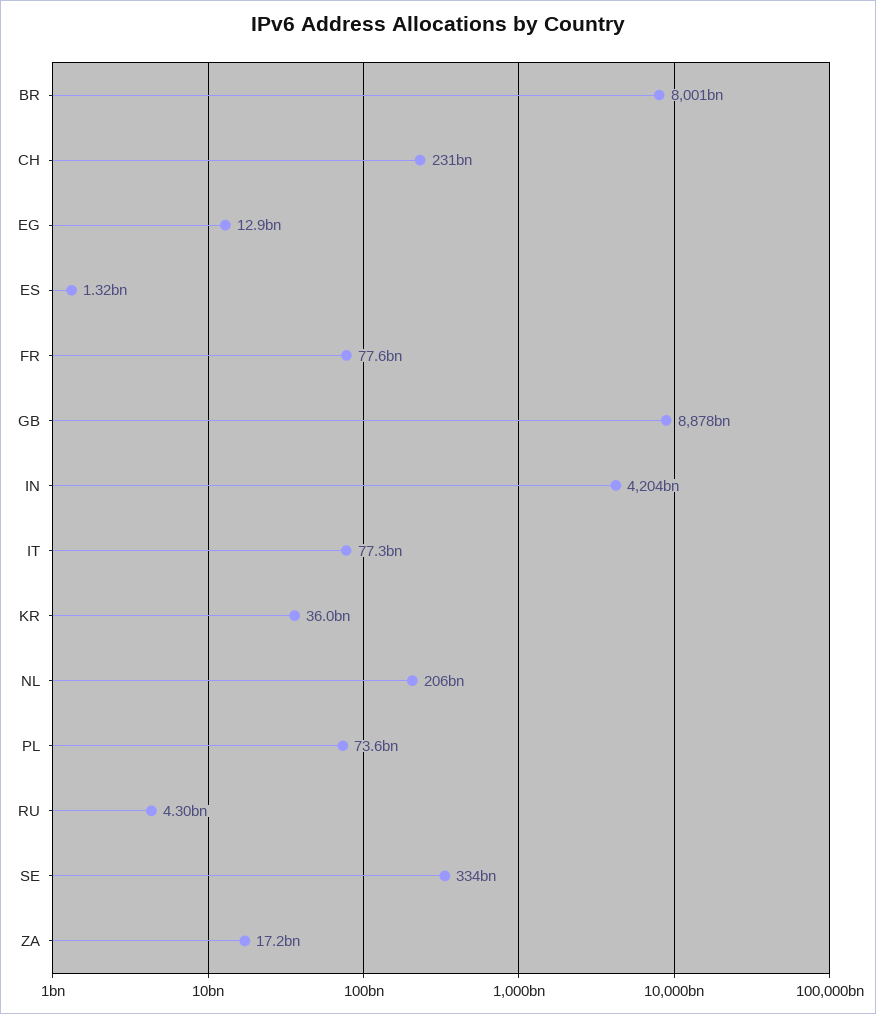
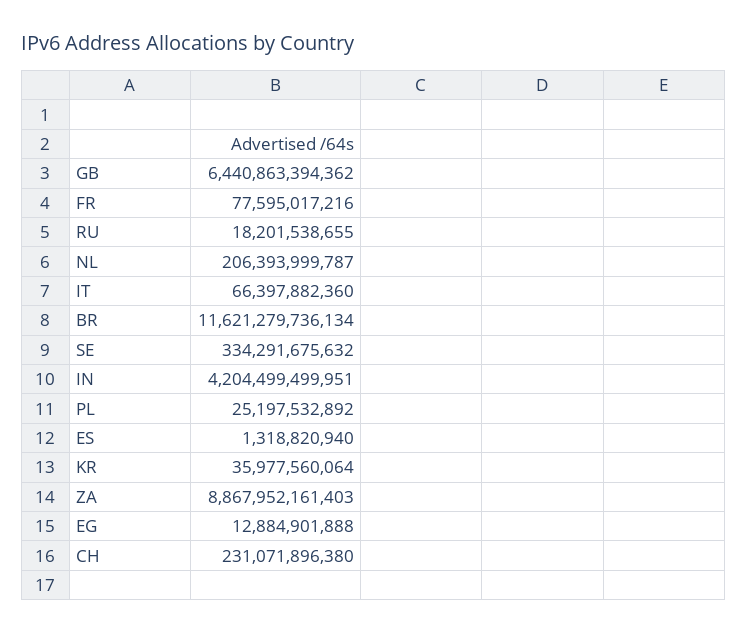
  {
-   "BR": 8001000000000,
+   "BR": 11621279736134,
    "CH": 231071896380,
    "EG": 12884901888,
    "ES": 1318820940,
    "FR": 77595017216,
-   "GB": 8878000000000,
+   "GB": 6440863394362,
    "IN": 4204499499951,
-   "IT": 77300000000,
+   "IT": 66397882360,
    "KR": 35977560064,
    "NL": 206393999787,
-   "PL": 73600000000,
+   "PL": 25197532892,
-   "RU": 4300000000,
+   "RU": 18201538655,
    "SE": 334291675632,
-   "ZA": 17200000000
+   "ZA": 8867952161403
  }

